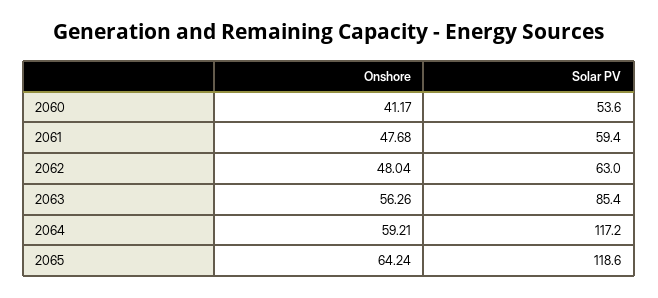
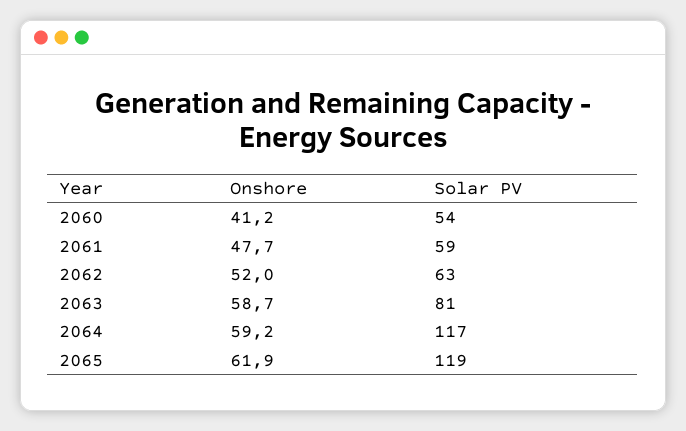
  {
    "Onshore": {
      "2060": 41.17,
      "2061": 47.68,
-     "2062": 48.04,
+     "2062": 52,
-     "2063": 56.26,
+     "2063": 58.7,
      "2064": 59.21,
-     "2065": 64.24
+     "2065": 61.9
    },
    "Solar PV": {
      "2060": 53.6,
      "2061": 59.4,
      "2062": 63,
-     "2063": 85.4,
+     "2063": 81,
      "2064": 117.2,
      "2065": 118.6
    }
  }

